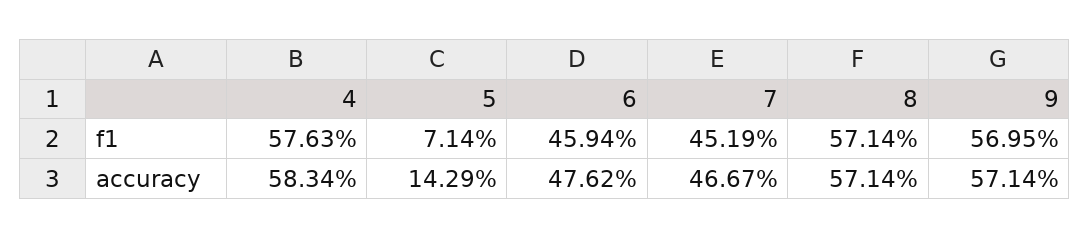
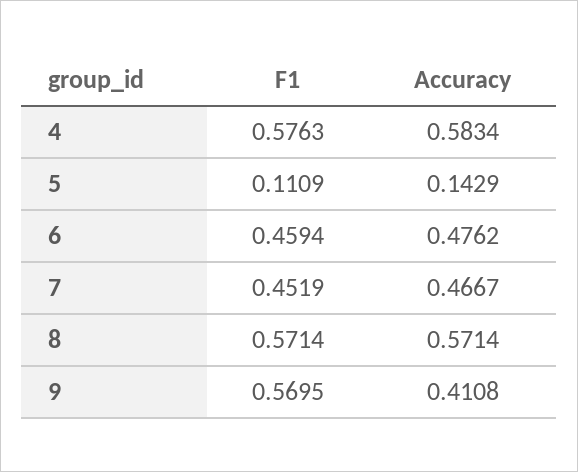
  {
    "4": {
      "f1": 0.5763,
      "accuracy": 0.5834
    },
    "5": {
-     "f1": 0.0714,
+     "f1": 0.1109,
      "accuracy": 0.1429
    },
    "6": {
      "f1": 0.4594,
      "accuracy": 0.4762
    },
    "7": {
      "f1": 0.4519,
      "accuracy": 0.4667
    },
    "8": {
      "f1": 0.5714,
      "accuracy": 0.5714
    },
    "9": {
      "f1": 0.5695,
-     "accuracy": 0.5714
+     "accuracy": 0.4108
    }
  }

